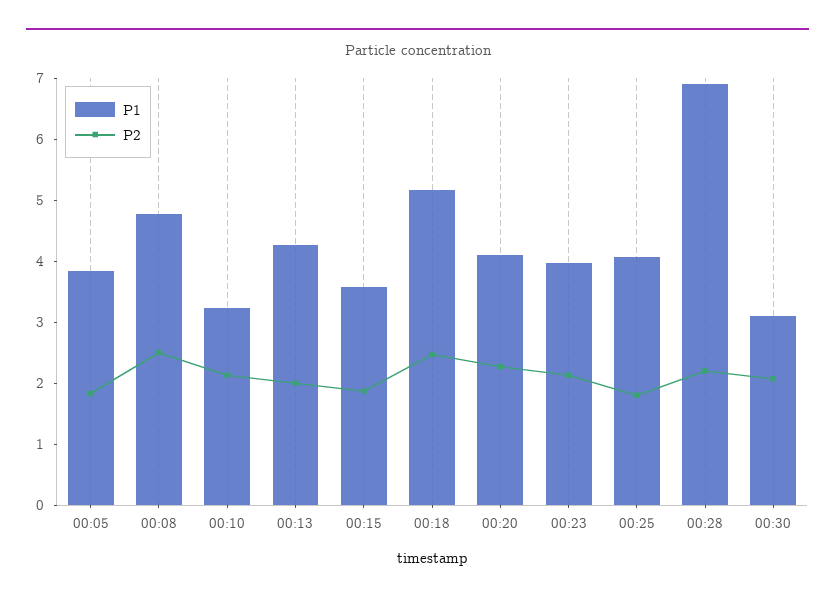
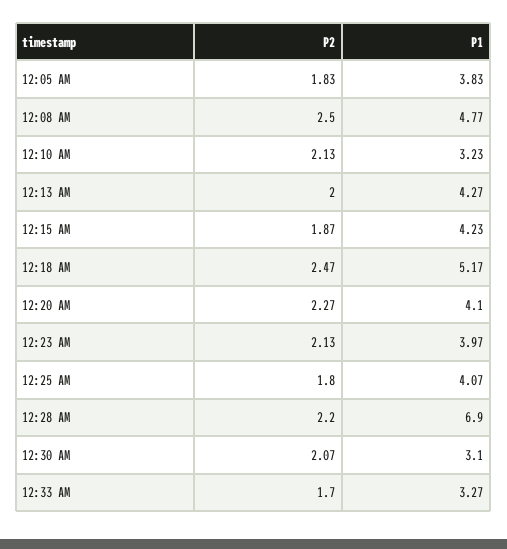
  {
    "P1": {
      "00:05": 3.83,
      "00:08": 4.77,
      "00:10": 3.23,
      "00:13": 4.27,
-     "00:15": 3.6,
+     "00:15": 4.23,
      "00:18": 5.17,
      "00:20": 4.1,
      "00:23": 3.97,
      "00:25": 4.07,
      "00:28": 6.9,
-     "00:30": 3.1
+     "00:30": 3.1,
+     "12:33 AM": 3.27
    },
    "P2": {
      "00:05": 1.83,
      "00:08": 2.5,
      "00:10": 2.13,
      "00:13": 2,
      "00:15": 1.87,
      "00:18": 2.47,
      "00:20": 2.27,
      "00:23": 2.13,
      "00:25": 1.8,
      "00:28": 2.2,
-     "00:30": 2.07
+     "00:30": 2.07,
+     "12:33 AM": 1.7
    }
  }

